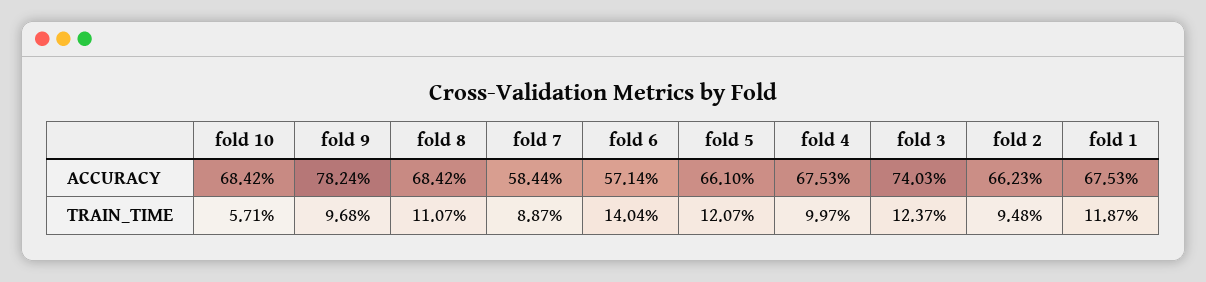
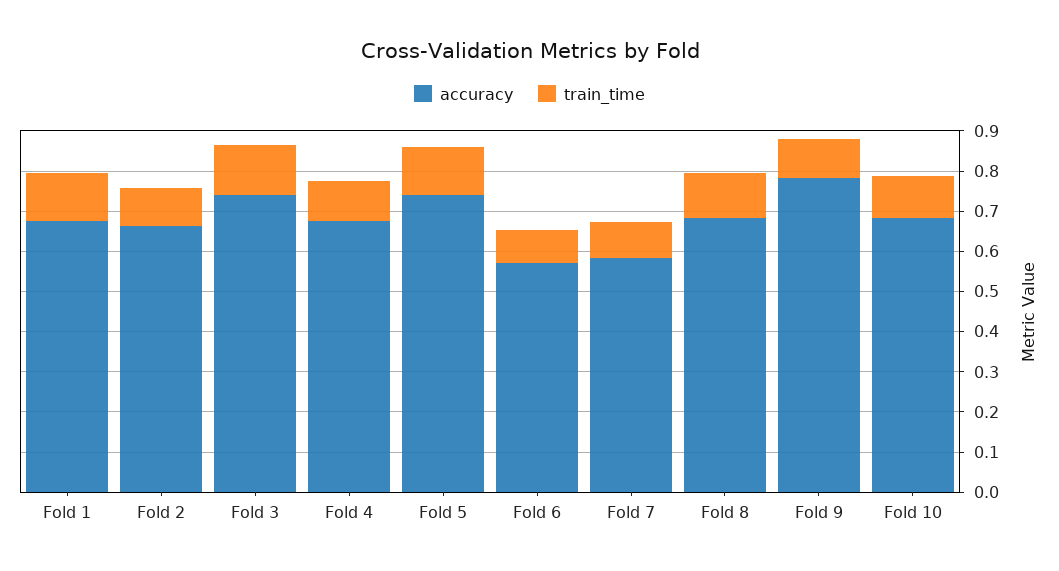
  {
    "ACCURACY": {
      "fold 10": 0.6842,
      "fold 9": 0.7824,
      "fold 8": 0.6842,
      "fold 7": 0.5844,
      "fold 6": 0.5714,
-     "fold 5": 0.661,
+     "fold 5": 0.74,
      "fold 4": 0.6753,
      "fold 3": 0.7403,
      "fold 2": 0.6623,
      "fold 1": 0.6753
    },
    "TRAIN_TIME": {
-     "fold 10": 0.0571,
+     "fold 10": 0.1,
      "fold 9": 0.0968,
      "fold 8": 0.1107,
      "fold 7": 0.0887,
-     "fold 6": 0.1404,
+     "fold 6": 0.08,
      "fold 5": 0.1207,
      "fold 4": 0.0997,
      "fold 3": 0.1237,
      "fold 2": 0.0948,
      "fold 1": 0.1187
    }
  }

